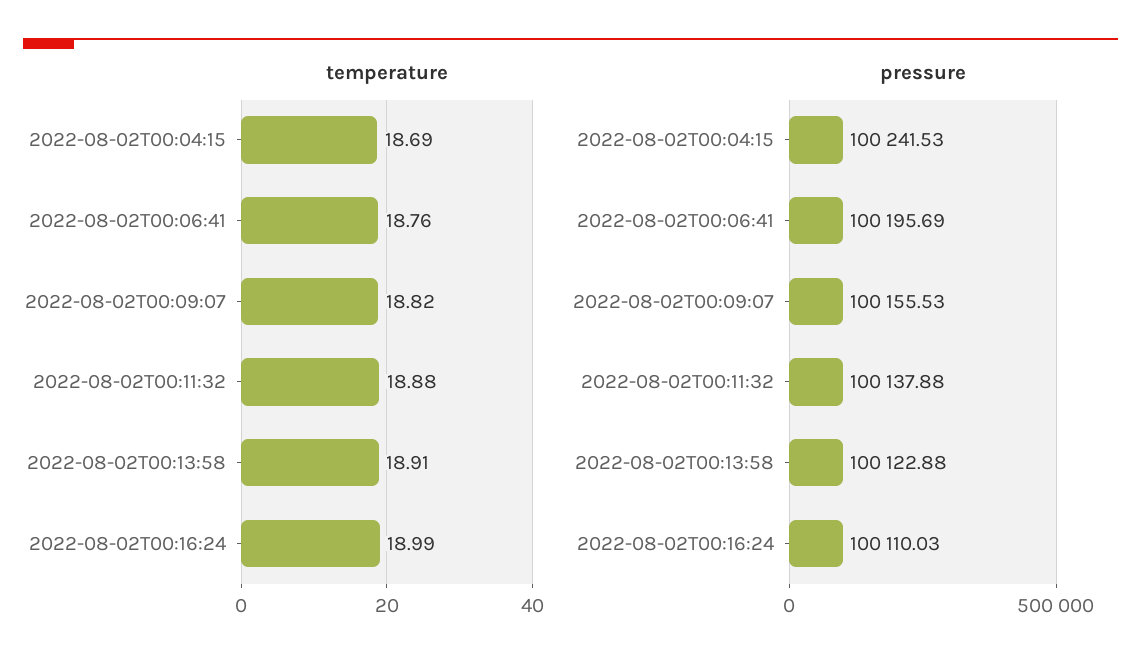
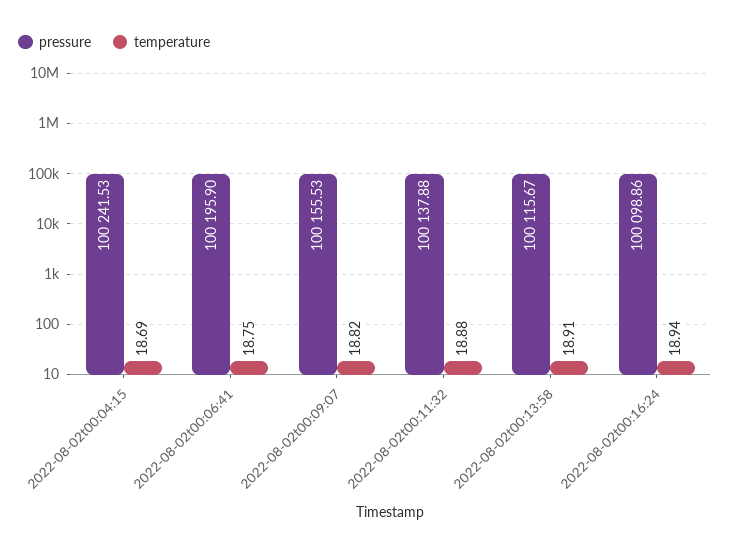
  {
    "temperature": {
      "2022-08-02T00:04:15": 18.69,
-     "2022-08-02T00:06:41": 18.76,
+     "2022-08-02T00:06:41": 18.75,
      "2022-08-02T00:09:07": 18.82,
      "2022-08-02T00:11:32": 18.88,
      "2022-08-02T00:13:58": 18.91,
-     "2022-08-02T00:16:24": 18.99
+     "2022-08-02T00:16:24": 18.94
    },
    "pressure": {
      "2022-08-02T00:04:15": 100241.53,
-     "2022-08-02T00:06:41": 100195.69,
+     "2022-08-02T00:06:41": 100195.9,
      "2022-08-02T00:09:07": 100155.53,
      "2022-08-02T00:11:32": 100137.88,
-     "2022-08-02T00:13:58": 100122.88,
+     "2022-08-02T00:13:58": 100115.67,
-     "2022-08-02T00:16:24": 100110.03
+     "2022-08-02T00:16:24": 100098.86
    }
  }

